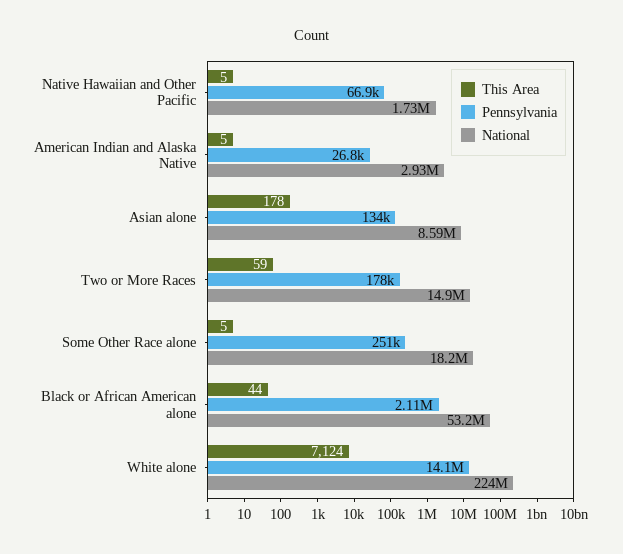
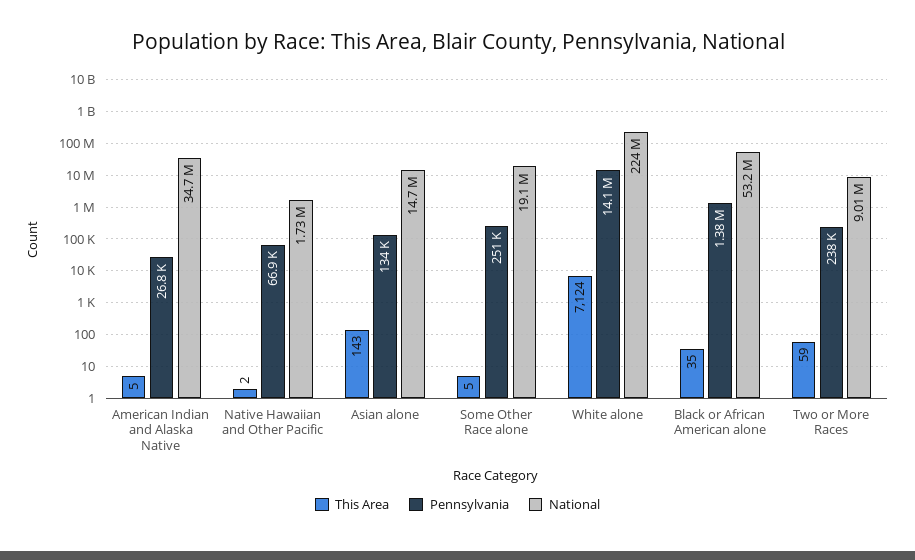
  {
    "This Area": {
-     "Native Hawaiian and Other Pacific": 5,
+     "Native Hawaiian and Other Pacific": 2,
      "American Indian and Alaska Native": 5,
-     "Asian alone": 178,
+     "Asian alone": 143,
      "Two or More Races": 59,
      "Some Other Race alone": 5,
-     "Black or African American alone": 44,
+     "Black or African American alone": 35,
      "White alone": 7124
    },
    "Pennsylvania": {
      "Native Hawaiian and Other Pacific": 66900,
      "American Indian and Alaska Native": 26800,
      "Asian alone": 134000,
-     "Two or More Races": 178000,
+     "Two or More Races": 238000,
      "Some Other Race alone": 251000,
-     "Black or African American alone": 2110000,
+     "Black or African American alone": 1380000,
      "White alone": 14100000
    },
    "National": {
      "Native Hawaiian and Other Pacific": 1730000,
-     "American Indian and Alaska Native": 2930000,
+     "American Indian and Alaska Native": 34700000,
-     "Asian alone": 8590000,
+     "Asian alone": 14700000,
-     "Two or More Races": 14900000,
+     "Two or More Races": 9010000,
-     "Some Other Race alone": 18200000,
+     "Some Other Race alone": 19100000,
      "Black or African American alone": 53200000,
      "White alone": 224000000
    }
  }

